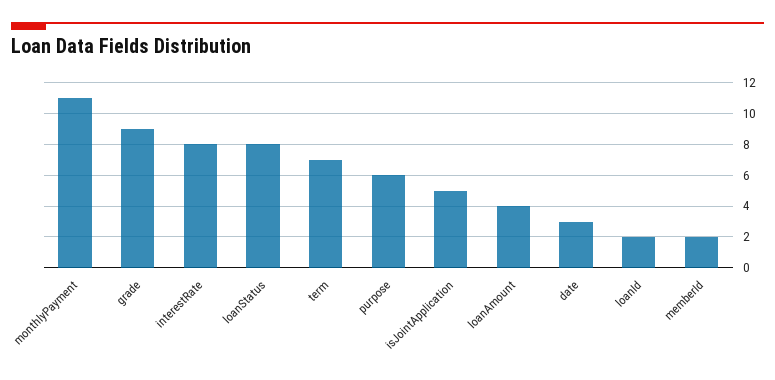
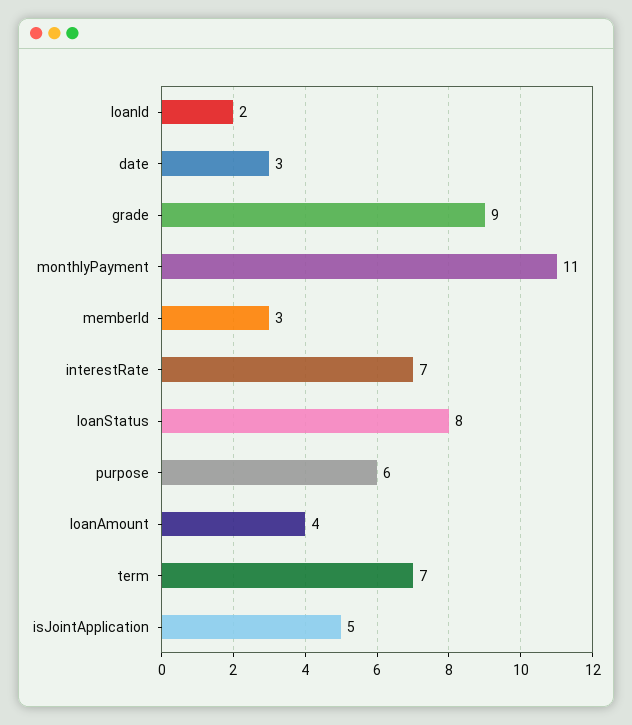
  {
    "monthlyPayment": 11,
    "grade": 9,
-   "interestRate": 8,
+   "interestRate": 7,
    "loanStatus": 8,
    "term": 7,
    "purpose": 6,
    "isJointApplication": 5,
    "loanAmount": 4,
    "date": 3,
    "loanId": 2,
-   "memberId": 2
+   "memberId": 3
  }

